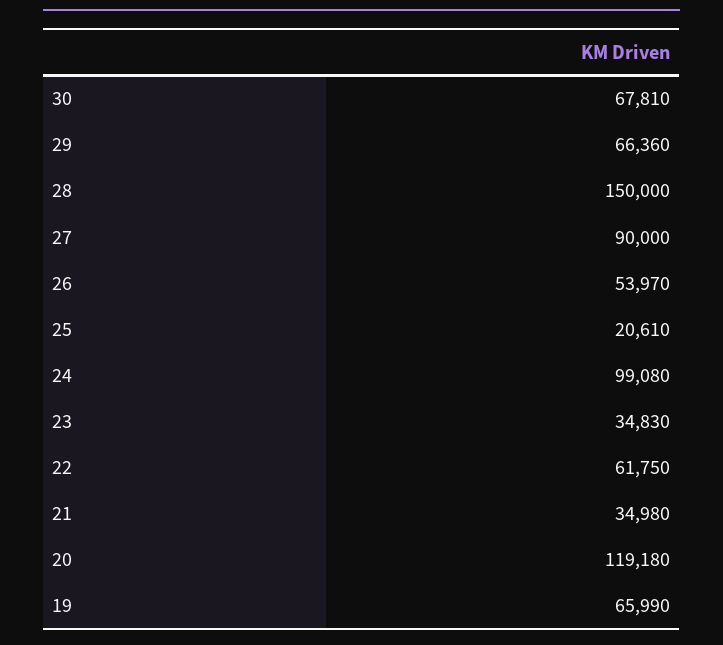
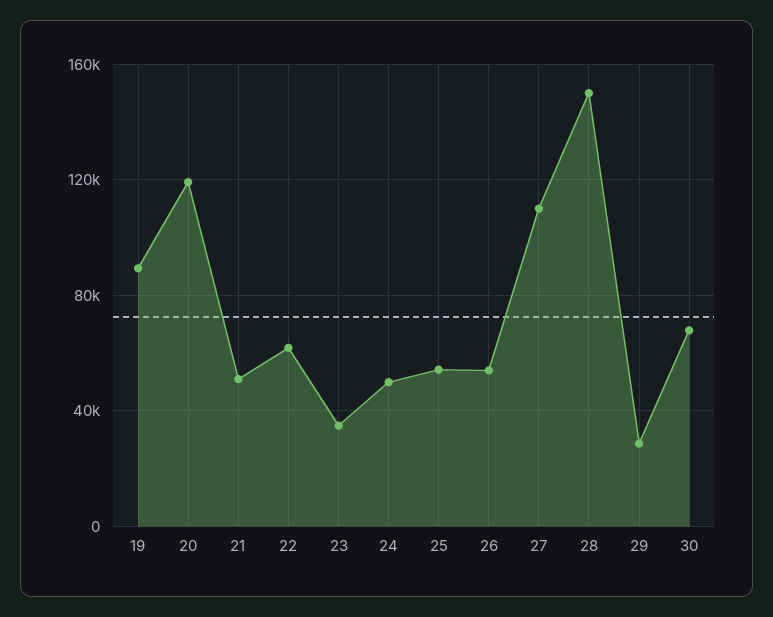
  {
    "30": 67810,
-   "29": 66360,
+   "29": 30000,
    "28": 150000,
-   "27": 90000,
+   "27": 110000,
    "26": 53970,
-   "25": 20610,
+   "25": 55000,
-   "24": 99080,
+   "24": 50000,
    "23": 34830,
    "22": 61750,
-   "21": 34980,
+   "21": 50000,
    "20": 119180,
-   "19": 65990
+   "19": 90000
  }

